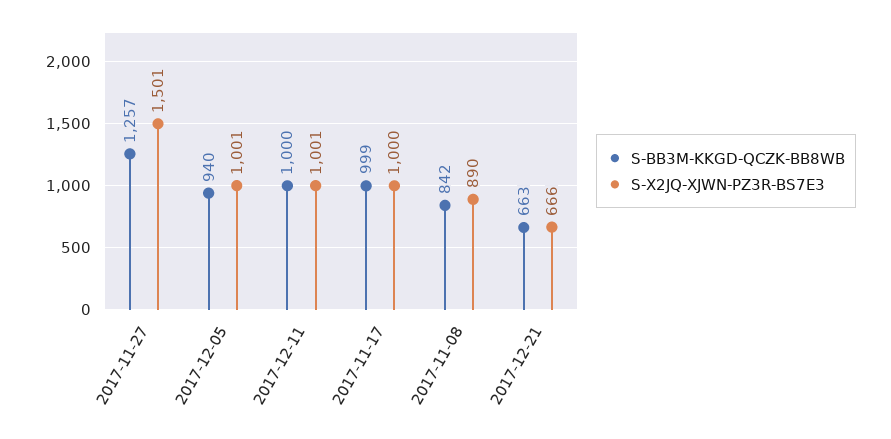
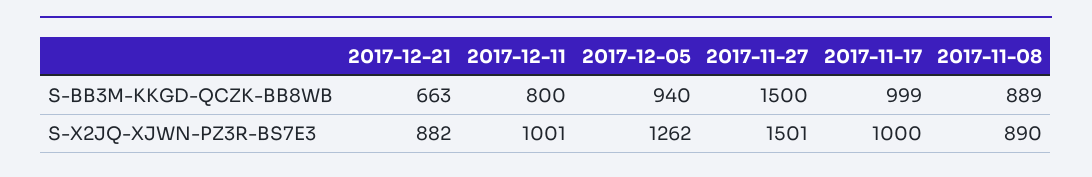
  {
    "S-BB3M-KKGD-QCZK-BB8WB": {
-     "2017-11-27": 1257,
+     "2017-11-27": 1500,
      "2017-12-05": 940,
-     "2017-12-11": 1000,
+     "2017-12-11": 800,
      "2017-11-17": 999,
-     "2017-11-08": 842,
+     "2017-11-08": 889,
      "2017-12-21": 663
    },
    "S-X2JQ-XJWN-PZ3R-BS7E3": {
      "2017-11-27": 1501,
-     "2017-12-05": 1001,
+     "2017-12-05": 1262,
      "2017-12-11": 1001,
      "2017-11-17": 1000,
      "2017-11-08": 890,
-     "2017-12-21": 666
+     "2017-12-21": 882
    }
  }

